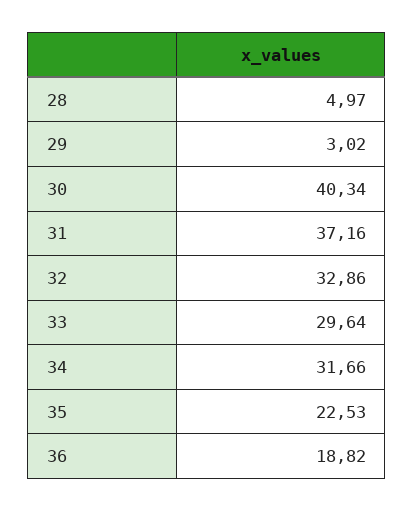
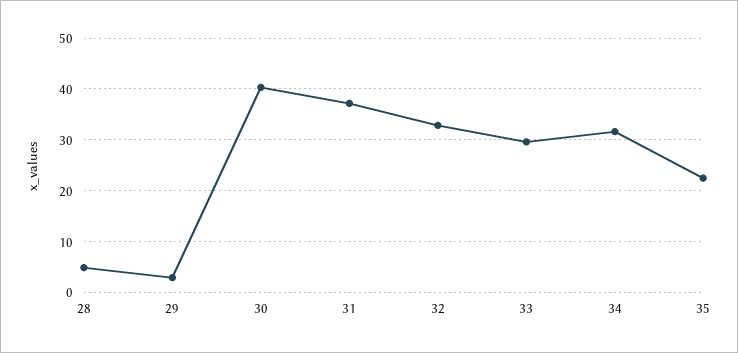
  {
    "28": 4.97,
    "29": 3.02,
    "30": 40.34,
    "31": 37.16,
    "32": 32.86,
    "33": 29.64,
    "34": 31.66,
-   "35": 22.53,
+   "35": 22.53
-   "36": 18.82
  }

